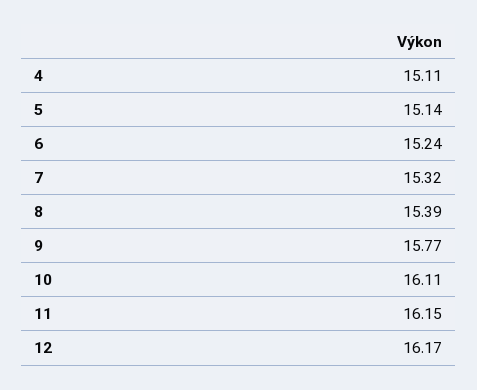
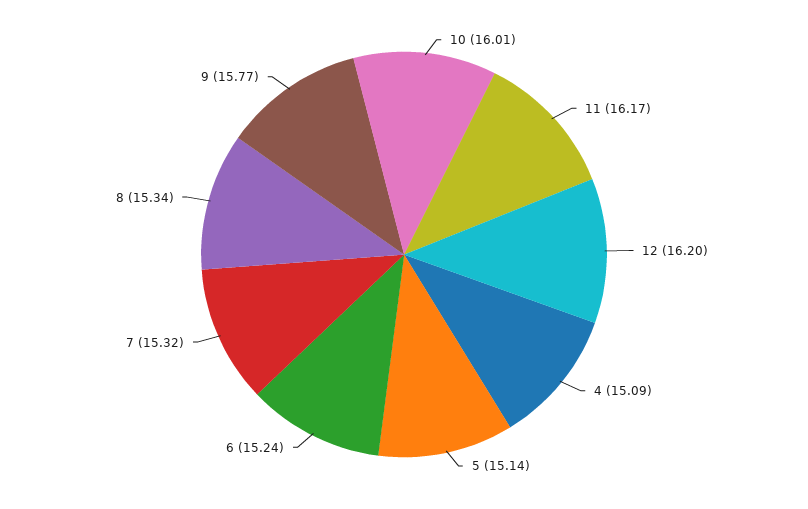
  {
-   "4": 15.11,
+   "4": 15.09,
    "5": 15.14,
    "6": 15.24,
    "7": 15.32,
-   "8": 15.39,
+   "8": 15.34,
    "9": 15.77,
-   "10": 16.11,
+   "10": 16.01,
-   "11": 16.15,
+   "11": 16.17,
-   "12": 16.17
+   "12": 16.2
  }

